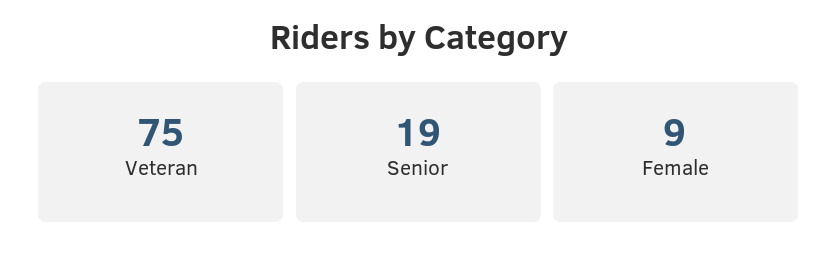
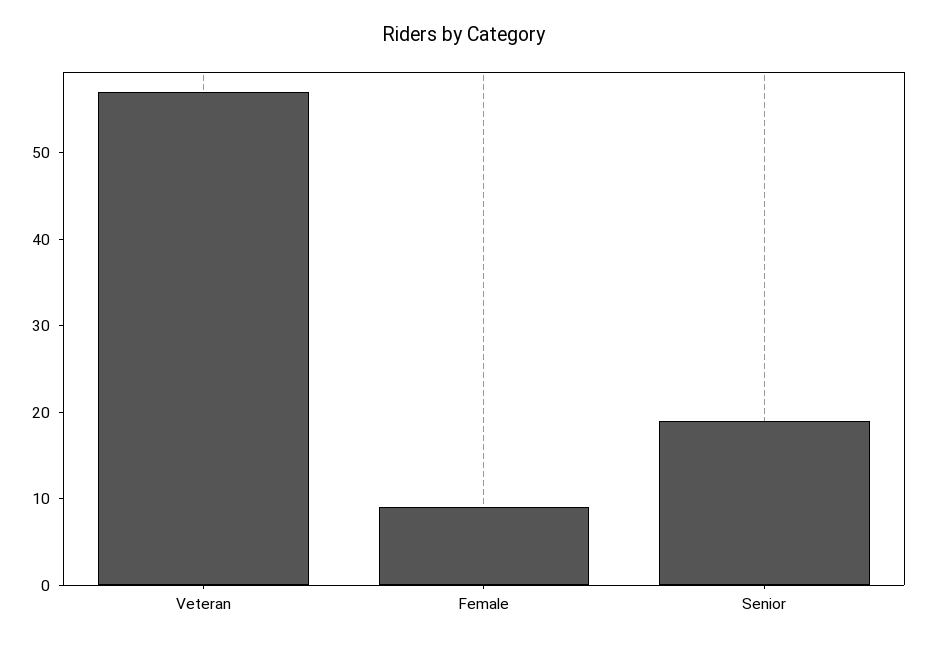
  {
-   "Veteran": 75,
+   "Veteran": 57,
    "Senior": 19,
    "Female": 9
  }

